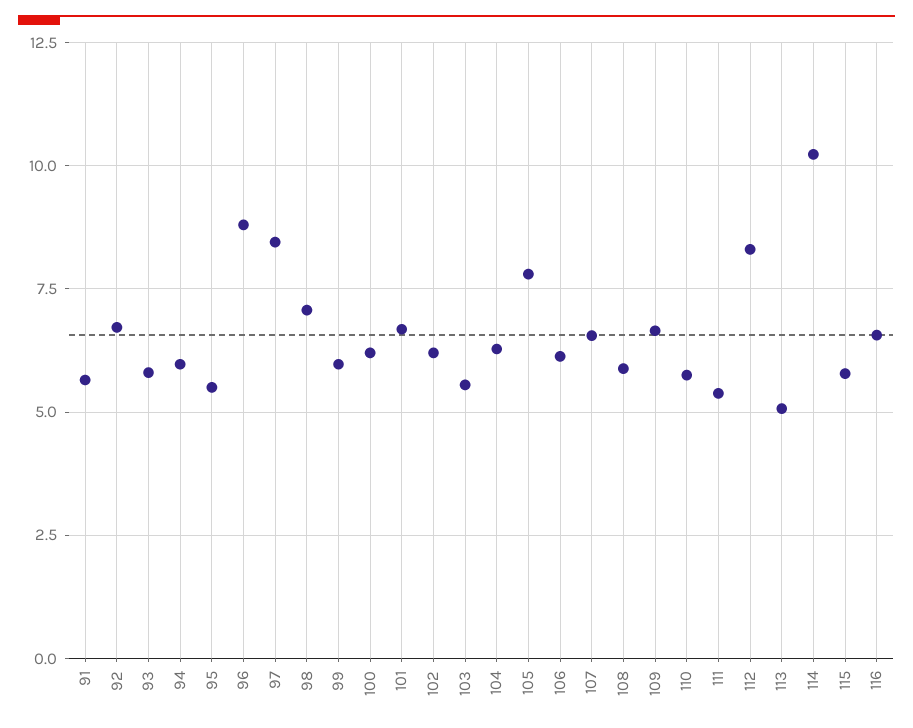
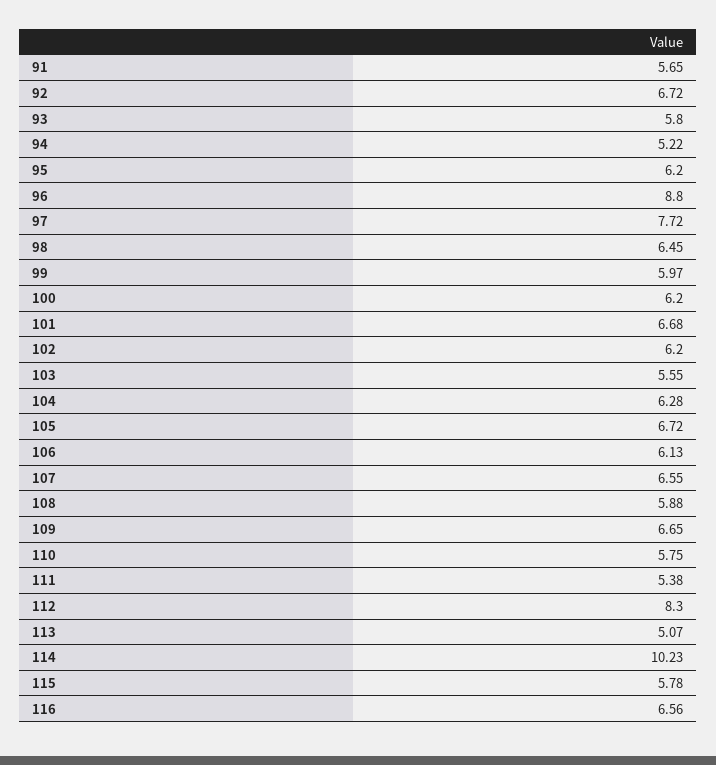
  {
    "91": 5.65,
    "92": 6.72,
    "93": 5.8,
-   "94": 6,
+   "94": 5.22,
-   "95": 5.5,
+   "95": 6.2,
    "96": 8.8,
-   "97": 8.5,
+   "97": 7.72,
-   "98": 7,
+   "98": 6.45,
    "99": 5.97,
    "100": 6.2,
    "101": 6.68,
    "102": 6.2,
    "103": 5.55,
    "104": 6.28,
-   "105": 7.75,
+   "105": 6.72,
    "106": 6.13,
    "107": 6.55,
    "108": 5.88,
    "109": 6.65,
    "110": 5.75,
    "111": 5.38,
    "112": 8.3,
    "113": 5.07,
    "114": 10.23,
    "115": 5.78,
    "116": 6.56
  }

